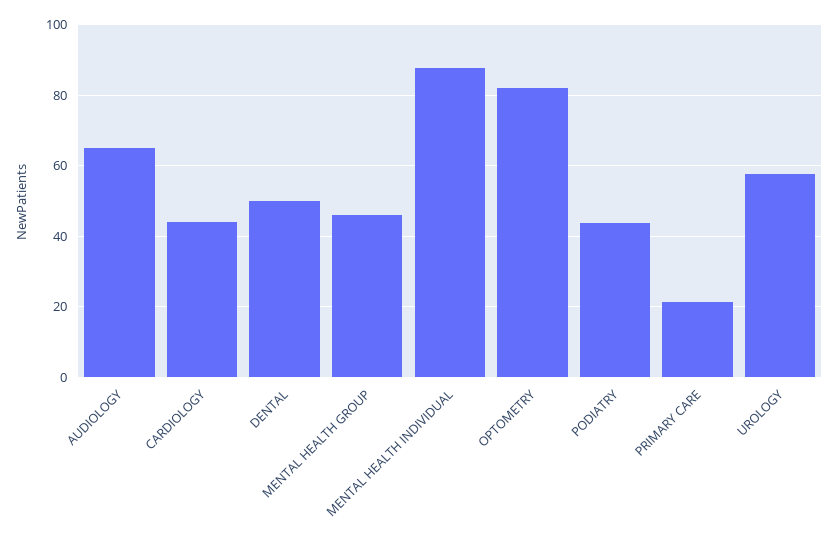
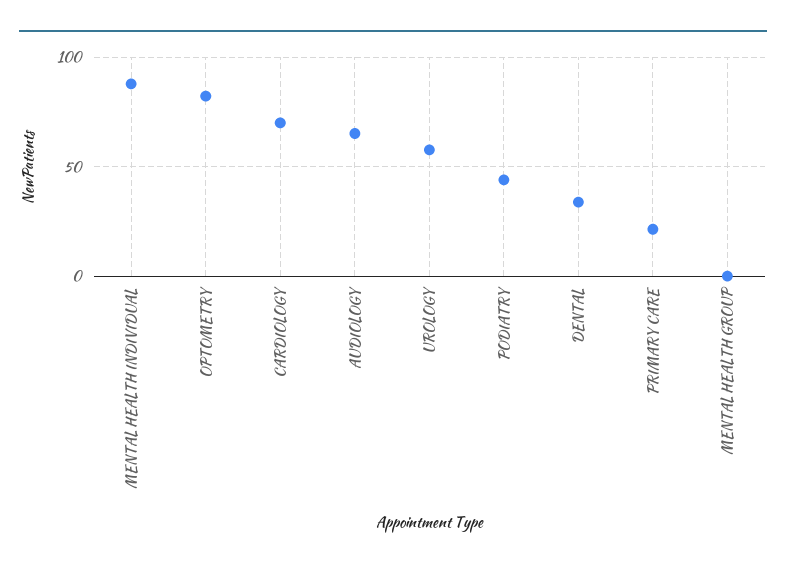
  {
    "AUDIOLOGY": 66,
-   "CARDIOLOGY": 44,
+   "CARDIOLOGY": 70,
-   "DENTAL": 50,
+   "DENTAL": 35,
-   "MENTAL HEALTH GROUP": 46,
+   "MENTAL HEALTH GROUP": 0,
    "MENTAL HEALTH INDIVIDUAL": 88,
    "OPTOMETRY": 82,
    "PODIATRY": 44,
    "PRIMARY CARE": 22,
    "UROLOGY": 58
  }

